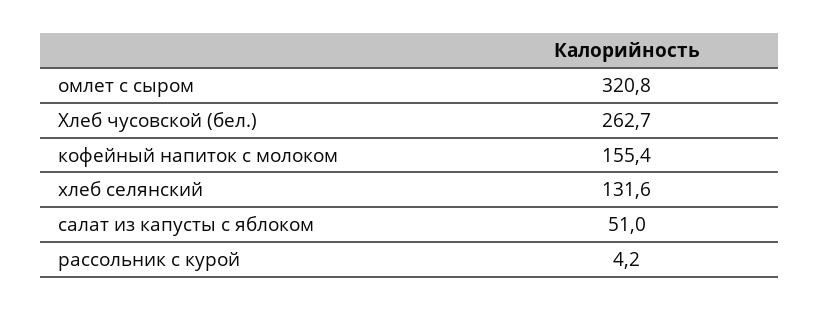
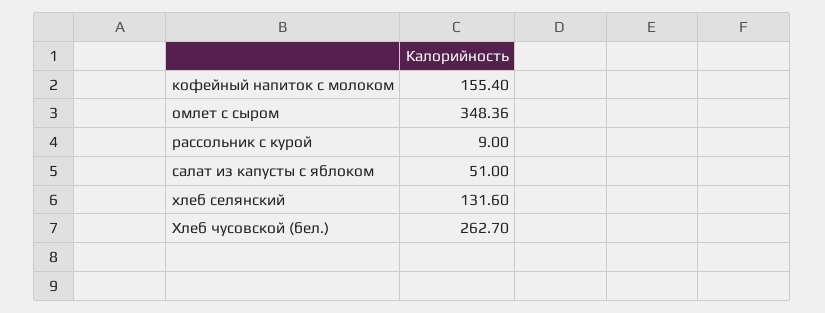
  {
-   "омлет с сыром": 320.8,
+   "омлет с сыром": 348.36,
    "Хлеб чусовской (бел.)": 262.7,
    "кофейный напиток с молоком": 155.4,
    "хлеб селянский": 131.6,
    "салат из капусты с яблоком": 51,
-   "рассольник с курой": 4.2
+   "рассольник с курой": 9
  }

